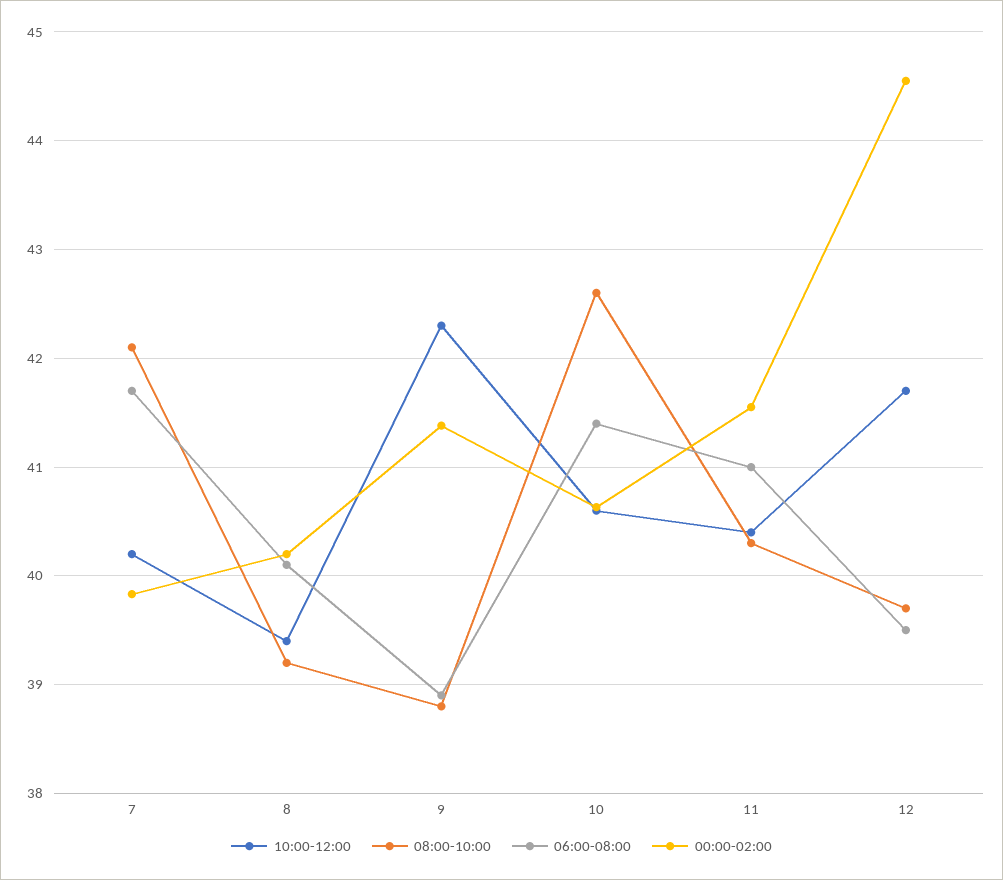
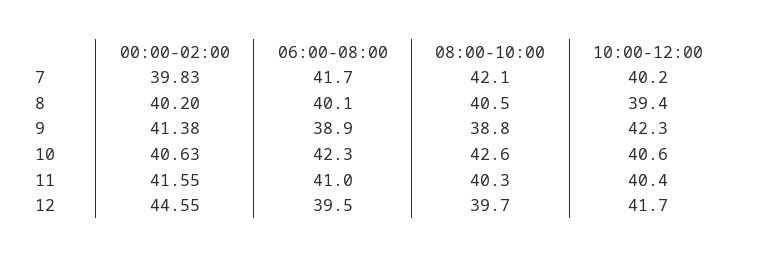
  {
    "10:00-12:00": {
      "7": 40.2,
      "8": 39.4,
      "9": 42.3,
      "10": 40.6,
      "11": 40.4,
      "12": 41.7
    },
    "08:00-10:00": {
      "7": 42.1,
-     "8": 39.2,
+     "8": 40.5,
      "9": 38.8,
      "10": 42.6,
      "11": 40.3,
      "12": 39.7
    },
    "06:00-08:00": {
      "7": 41.7,
      "8": 40.1,
      "9": 38.9,
-     "10": 41.4,
+     "10": 42.3,
      "11": 41,
      "12": 39.5
    },
    "00:00-02:00": {
      "7": 39.83,
      "8": 40.2,
      "9": 41.38,
      "10": 40.63,
      "11": 41.55,
      "12": 44.55
    }
  }

